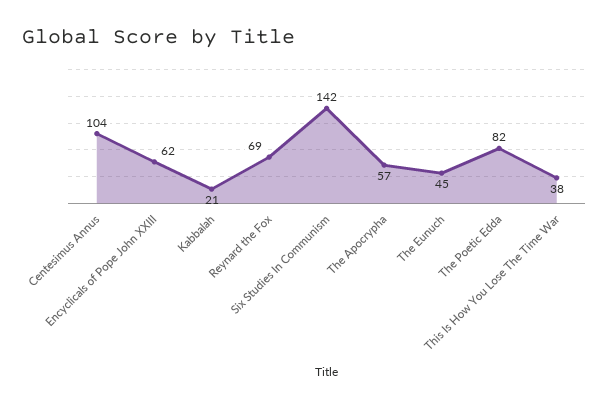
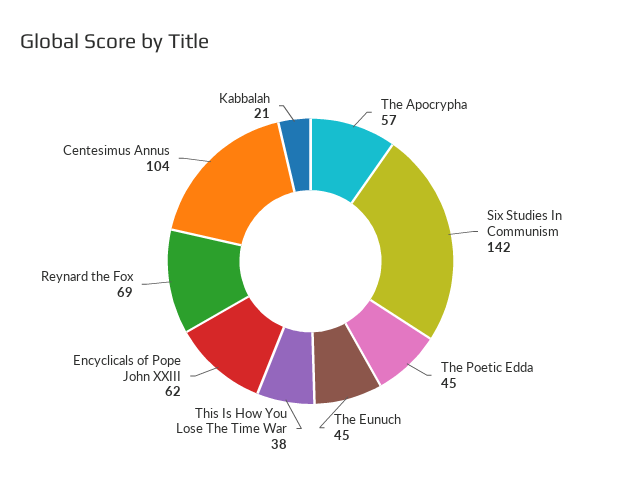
  {
    "Centesimus Annus": 104,
    "Encyclicals of Pope John XXIII": 62,
    "Kabbalah": 21,
    "Reynard the Fox": 69,
    "Six Studies In Communism": 142,
    "The Apocrypha": 57,
    "The Eunuch": 45,
-   "The Poetic Edda": 82,
+   "The Poetic Edda": 45,
    "This Is How You Lose The Time War": 38
  }

